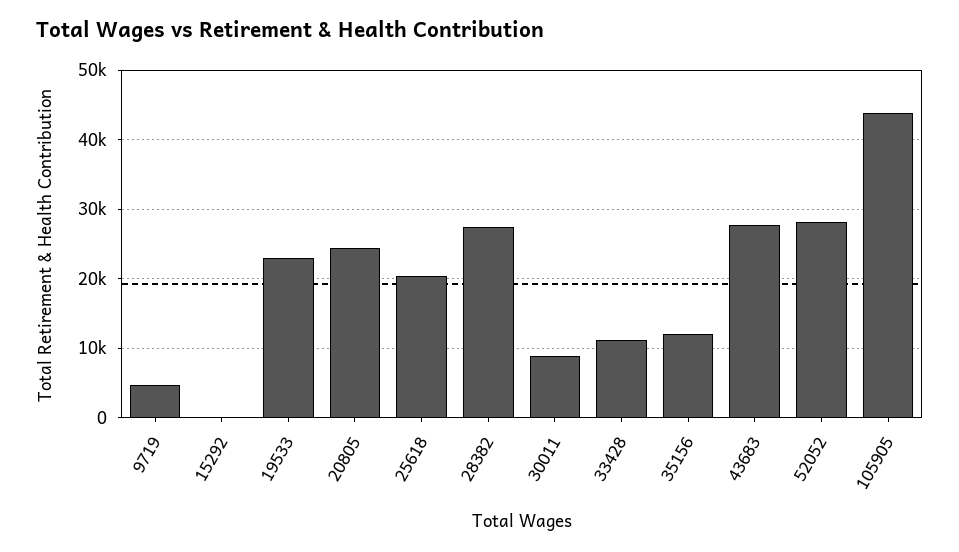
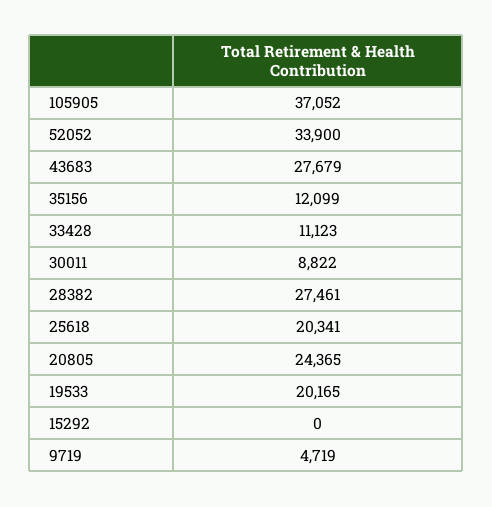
  {
    "9719": 4719,
    "15292": 0,
-   "19533": 23000,
+   "19533": 20165,
    "20805": 24365,
    "25618": 20341,
    "28382": 27461,
    "30011": 8822,
    "33428": 11123,
    "35156": 12099,
    "43683": 27679,
-   "52052": 28000,
+   "52052": 33900,
-   "105905": 44000
+   "105905": 37052
  }

